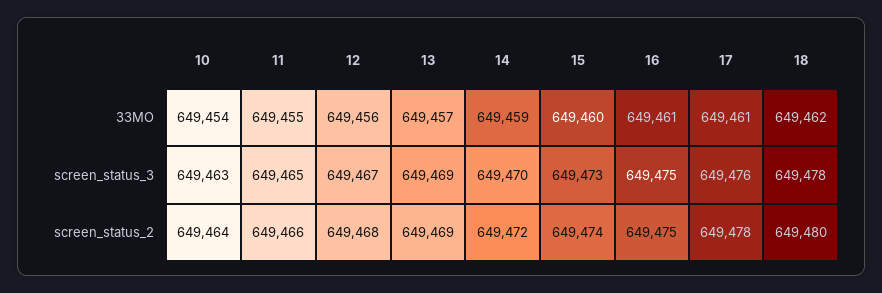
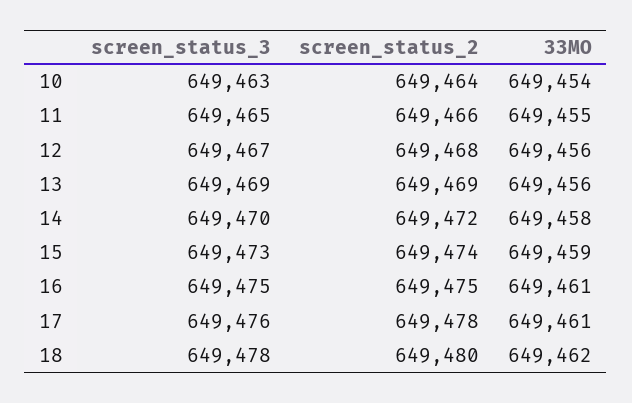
  {
    "10": {
      "33MO": 649454,
      "screen_status_3": 649463,
      "screen_status_2": 649464
    },
    "11": {
      "33MO": 649455,
      "screen_status_3": 649465,
      "screen_status_2": 649466
    },
    "12": {
      "33MO": 649456,
      "screen_status_3": 649467,
      "screen_status_2": 649468
    },
    "13": {
-     "33MO": 649457,
+     "33MO": 649456,
      "screen_status_3": 649469,
      "screen_status_2": 649469
    },
    "14": {
-     "33MO": 649459,
+     "33MO": 649458,
      "screen_status_3": 649470,
      "screen_status_2": 649472
    },
    "15": {
-     "33MO": 649460,
+     "33MO": 649459,
      "screen_status_3": 649473,
      "screen_status_2": 649474
    },
    "16": {
      "33MO": 649461,
      "screen_status_3": 649475,
      "screen_status_2": 649475
    },
    "17": {
      "33MO": 649461,
      "screen_status_3": 649476,
      "screen_status_2": 649478
    },
    "18": {
      "33MO": 649462,
      "screen_status_3": 649478,
      "screen_status_2": 649480
    }
  }

